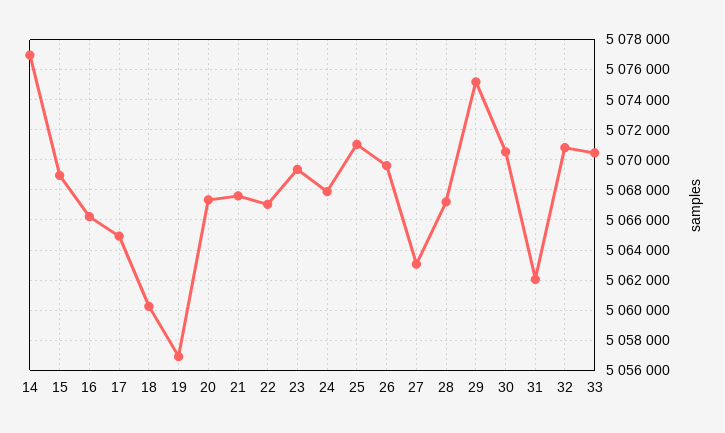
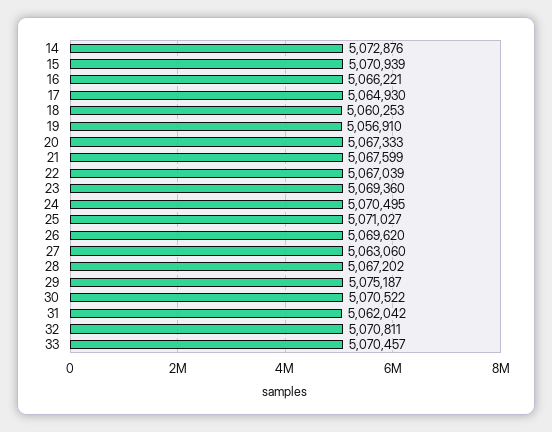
  {
-   "14": 5077000,
+   "14": 5072876,
-   "15": 5069000,
+   "15": 5070939,
    "16": 5066221,
    "17": 5064930,
    "18": 5060253,
    "19": 5056910,
    "20": 5067333,
    "21": 5067599,
    "22": 5067039,
    "23": 5069360,
-   "24": 5068000,
+   "24": 5070495,
    "25": 5071027,
    "26": 5069620,
    "27": 5063060,
    "28": 5067202,
    "29": 5075187,
    "30": 5070522,
    "31": 5062042,
    "32": 5070811,
    "33": 5070457
  }

